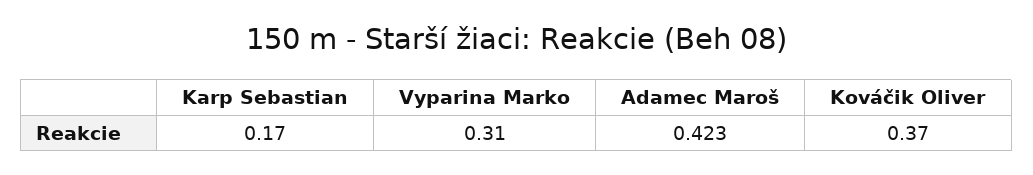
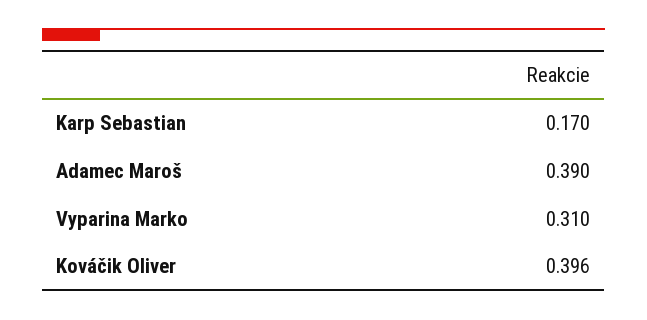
  {
    "Karp Sebastian": 0.17,
    "Vyparina Marko": 0.31,
-   "Adamec Maroš": 0.423,
+   "Adamec Maroš": 0.39,
-   "Kováčik Oliver": 0.37
+   "Kováčik Oliver": 0.396
  }

